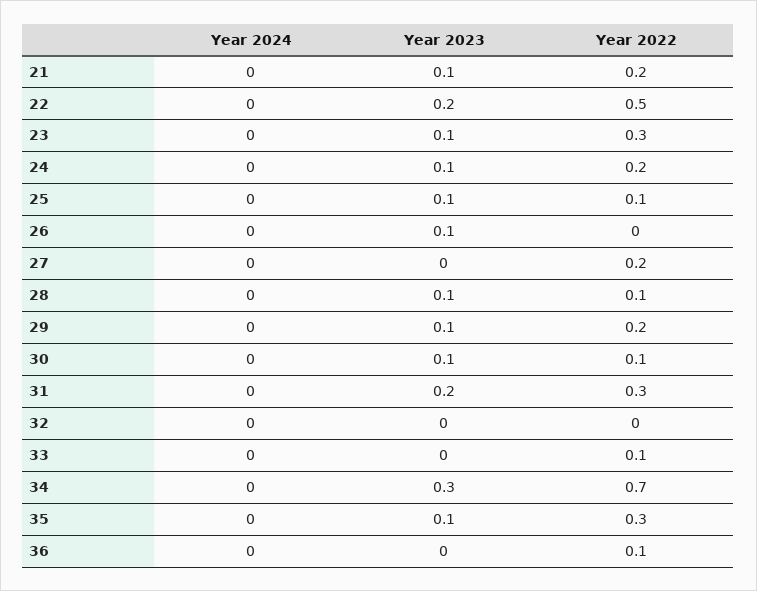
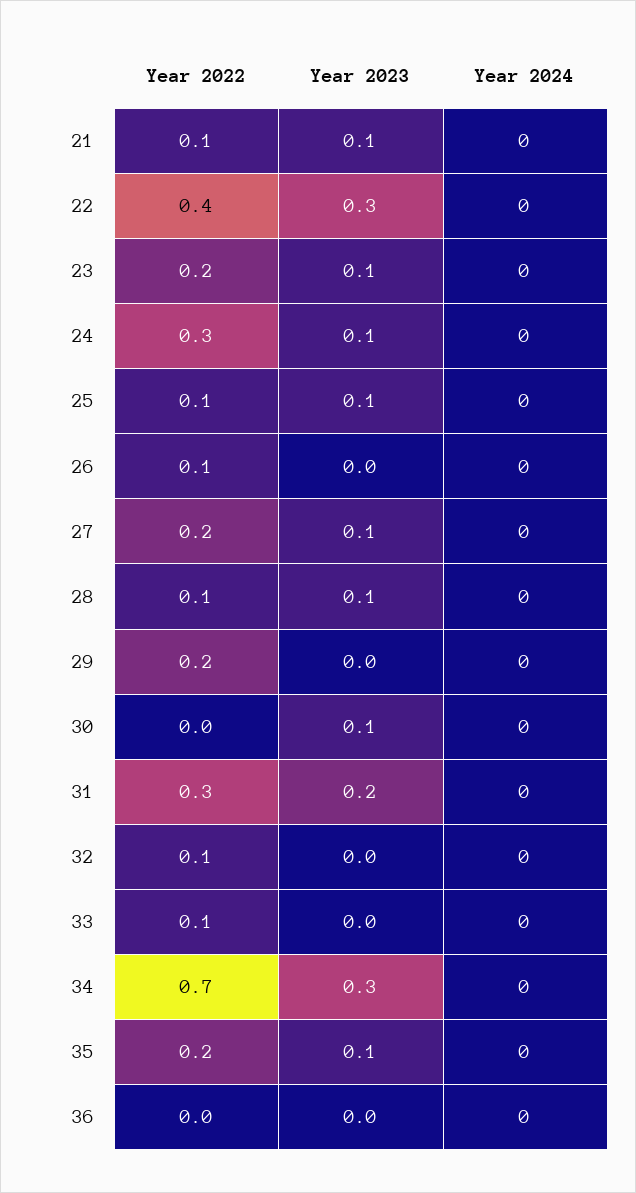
  {
    "Year 2024": {
      "21": 0,
      "22": 0,
      "23": 0,
      "24": 0,
      "25": 0,
      "26": 0,
      "27": 0,
      "28": 0,
      "29": 0,
      "30": 0,
      "31": 0,
      "32": 0,
      "33": 0,
      "34": 0,
      "35": 0,
      "36": 0
    },
    "Year 2023": {
      "21": 0.1,
-     "22": 0.2,
+     "22": 0.3,
      "23": 0.1,
      "24": 0.1,
      "25": 0.1,
-     "26": 0.1,
+     "26": 0,
-     "27": 0,
+     "27": 0.1,
      "28": 0.1,
-     "29": 0.1,
+     "29": 0,
      "30": 0.1,
      "31": 0.2,
      "32": 0,
      "33": 0,
      "34": 0.3,
      "35": 0.1,
      "36": 0
    },
    "Year 2022": {
-     "21": 0.2,
+     "21": 0.1,
-     "22": 0.5,
+     "22": 0.4,
-     "23": 0.3,
+     "23": 0.2,
-     "24": 0.2,
+     "24": 0.3,
      "25": 0.1,
-     "26": 0,
+     "26": 0.1,
      "27": 0.2,
      "28": 0.1,
      "29": 0.2,
-     "30": 0.1,
+     "30": 0,
      "31": 0.3,
-     "32": 0,
+     "32": 0.1,
      "33": 0.1,
      "34": 0.7,
-     "35": 0.3,
+     "35": 0.2,
-     "36": 0.1
+     "36": 0
    }
  }

